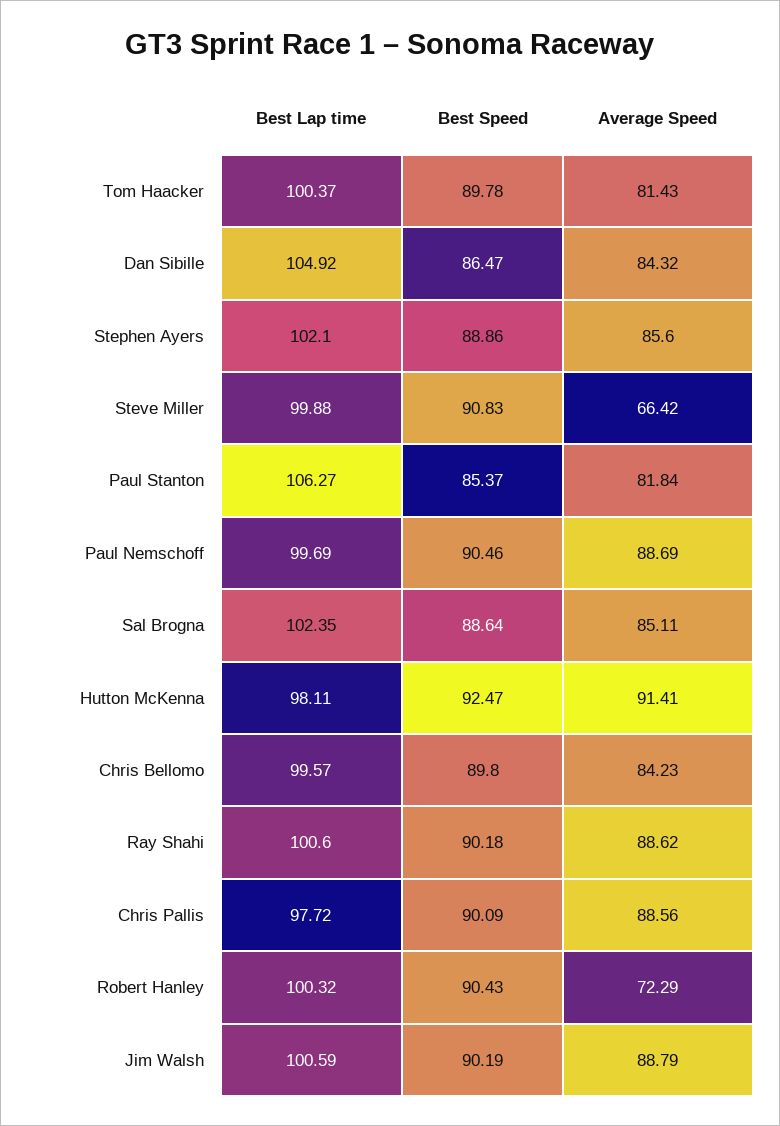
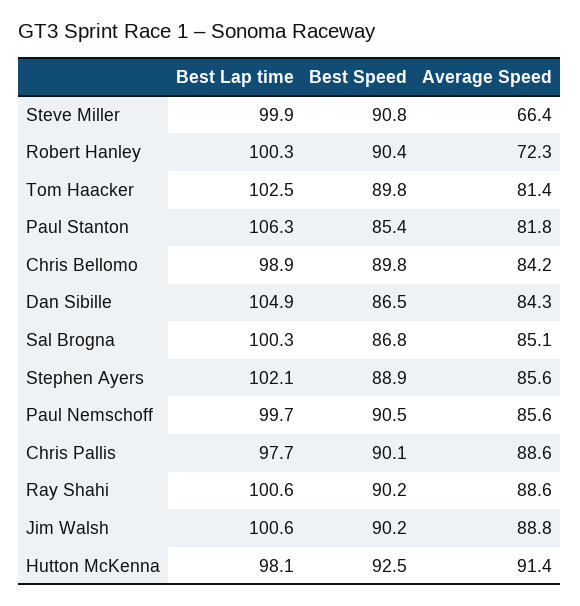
  {
    "Best Lap time": {
-     "Tom Haacker": 100.37,
+     "Tom Haacker": 102.5,
      "Dan Sibille": 104.92,
      "Stephen Ayers": 102.1,
      "Steve Miller": 99.88,
      "Paul Stanton": 106.27,
      "Paul Nemschoff": 99.69,
-     "Sal Brogna": 102.35,
+     "Sal Brogna": 100.3,
      "Hutton McKenna": 98.11,
-     "Chris Bellomo": 99.57,
+     "Chris Bellomo": 98.9,
      "Ray Shahi": 100.6,
      "Chris Pallis": 97.72,
      "Robert Hanley": 100.32,
      "Jim Walsh": 100.59
    },
    "Best Speed": {
      "Tom Haacker": 89.78,
      "Dan Sibille": 86.47,
      "Stephen Ayers": 88.86,
      "Steve Miller": 90.83,
      "Paul Stanton": 85.37,
      "Paul Nemschoff": 90.46,
-     "Sal Brogna": 88.64,
+     "Sal Brogna": 86.8,
      "Hutton McKenna": 92.47,
      "Chris Bellomo": 89.8,
      "Ray Shahi": 90.18,
      "Chris Pallis": 90.09,
      "Robert Hanley": 90.43,
      "Jim Walsh": 90.19
    },
    "Average Speed": {
      "Tom Haacker": 81.43,
      "Dan Sibille": 84.32,
      "Stephen Ayers": 85.6,
      "Steve Miller": 66.42,
      "Paul Stanton": 81.84,
-     "Paul Nemschoff": 88.69,
+     "Paul Nemschoff": 85.6,
      "Sal Brogna": 85.11,
      "Hutton McKenna": 91.41,
      "Chris Bellomo": 84.23,
      "Ray Shahi": 88.62,
      "Chris Pallis": 88.56,
      "Robert Hanley": 72.29,
      "Jim Walsh": 88.79
    }
  }

